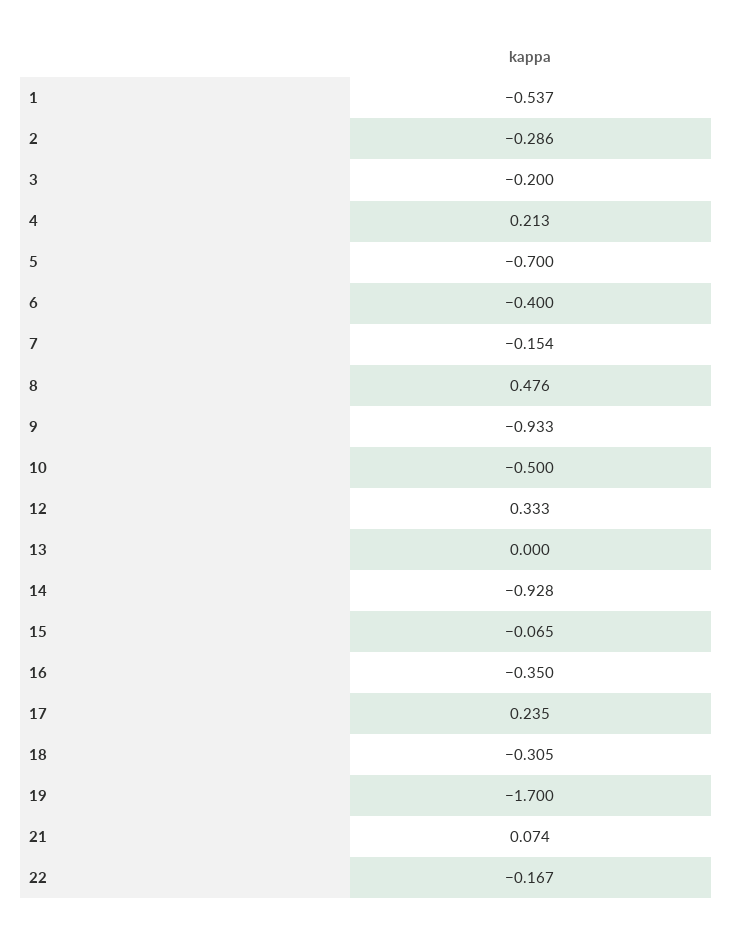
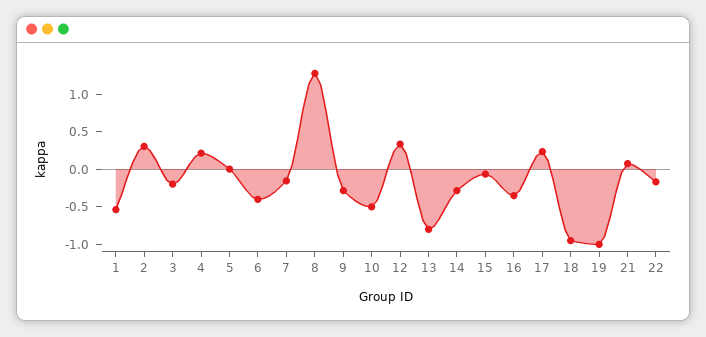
  {
    "1": -0.537,
-   "2": -0.286,
+   "2": 0.25,
    "3": -0.2,
    "4": 0.213,
-   "5": -0.7,
+   "5": 0,
    "6": -0.4,
    "7": -0.154,
-   "8": 0.476,
+   "8": 1.25,
-   "9": -0.933,
+   "9": -0.25,
    "10": -0.5,
    "12": 0.333,
-   "13": 0,
+   "13": -0.75,
-   "14": -0.928,
+   "14": -0.25,
    "15": -0.065,
    "16": -0.35,
    "17": 0.235,
-   "18": -0.305,
+   "18": -1,
-   "19": -1.7,
+   "19": -1,
    "21": 0.074,
    "22": -0.167
  }

